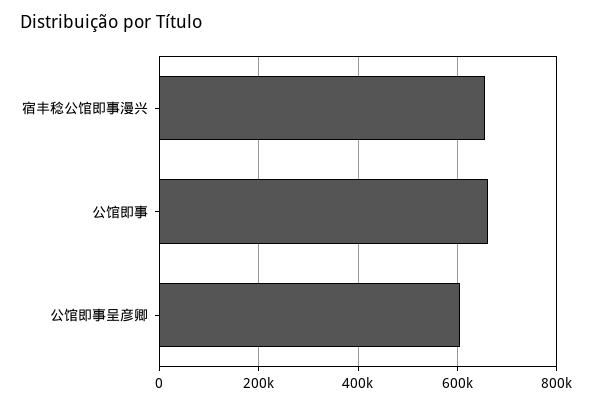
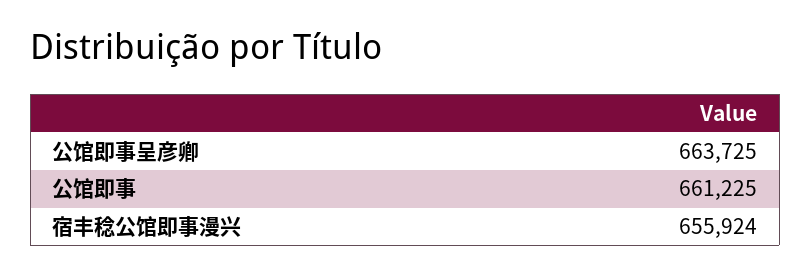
  {
    "宿丰稔公馆即事漫兴": 655924,
    "公馆即事": 661225,
-   "公馆即事呈彦卿": 600000
+   "公馆即事呈彦卿": 663725
  }

